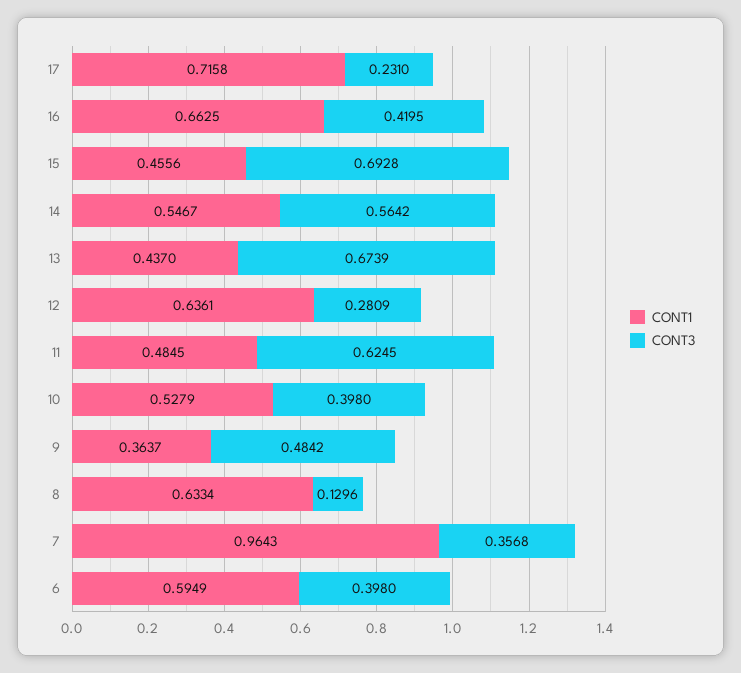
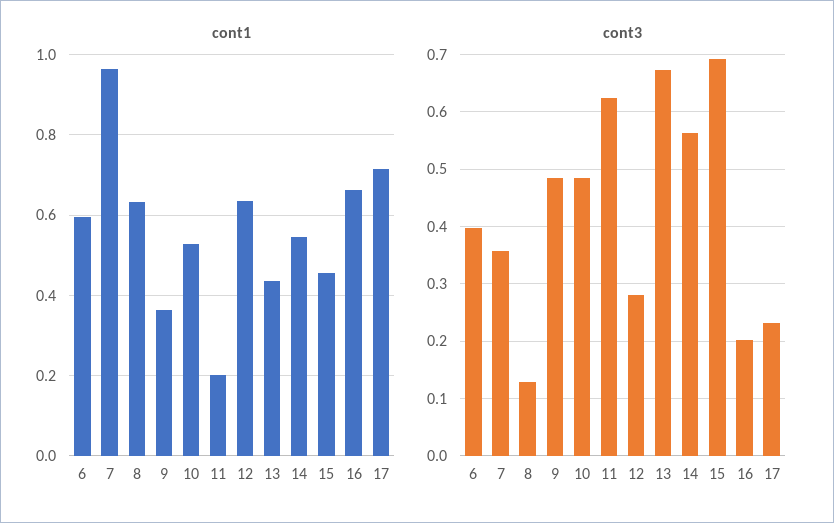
  {
    "CONT1": {
      "17": 0.7158,
      "16": 0.6625,
      "15": 0.4556,
      "14": 0.5467,
      "13": 0.437,
      "12": 0.6361,
-     "11": 0.4845,
+     "11": 0.2,
      "10": 0.5279,
      "9": 0.3637,
      "8": 0.6334,
      "7": 0.9643,
      "6": 0.5949
    },
    "CONT3": {
      "17": 0.231,
-     "16": 0.4195,
+     "16": 0.2,
      "15": 0.6928,
      "14": 0.5642,
      "13": 0.6739,
      "12": 0.2809,
      "11": 0.6245,
-     "10": 0.398,
+     "10": 0.48,
      "9": 0.4842,
      "8": 0.1296,
      "7": 0.3568,
      "6": 0.398
    }
  }

